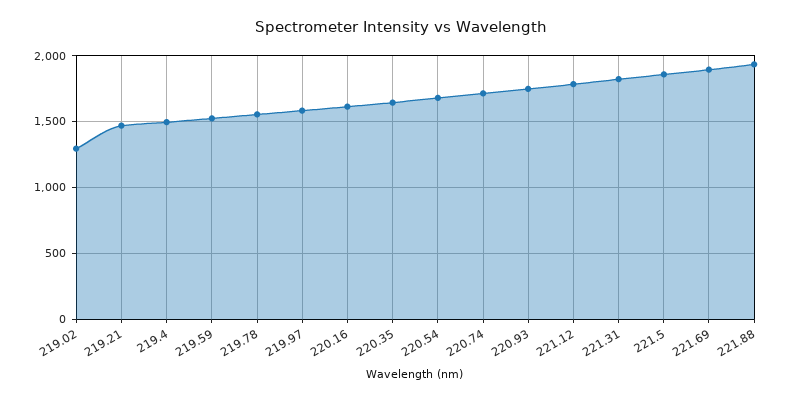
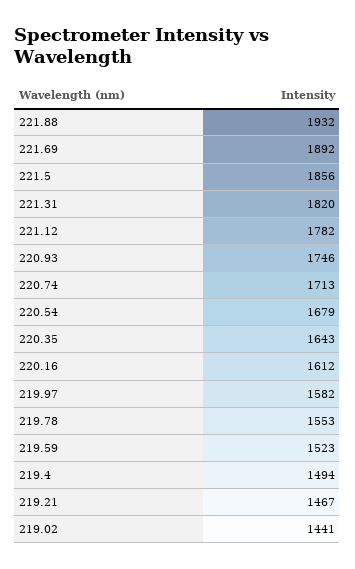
  {
-   "219.02": 1300,
+   "219.02": 1441,
    "219.21": 1467,
    "219.4": 1494,
    "219.59": 1523,
    "219.78": 1553,
    "219.97": 1582,
    "220.16": 1612,
    "220.35": 1643,
    "220.54": 1679,
    "220.74": 1713,
    "220.93": 1746,
    "221.12": 1782,
    "221.31": 1820,
    "221.5": 1856,
    "221.69": 1892,
    "221.88": 1932
  }

